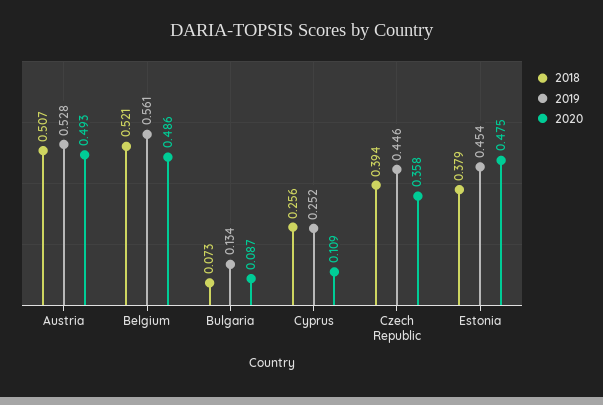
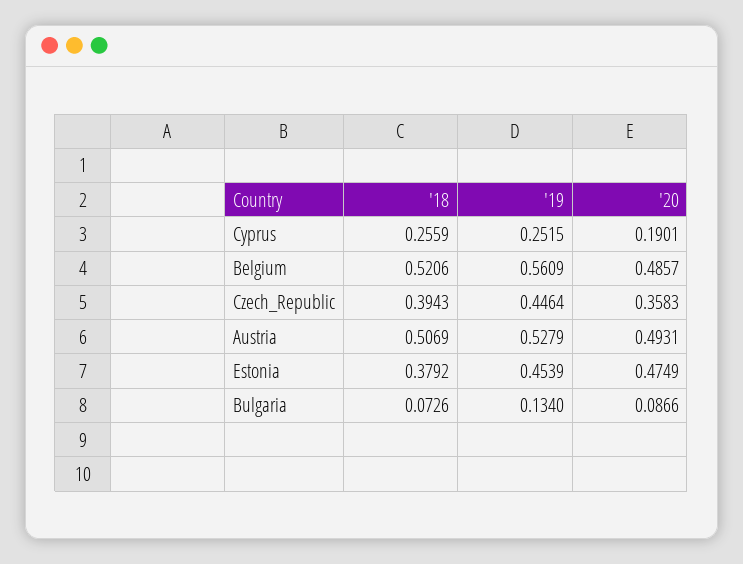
  {
    "2018": {
      "Austria": 0.5069,
      "Belgium": 0.5206,
      "Bulgaria": 0.0726,
      "Cyprus": 0.2559,
      "Czech Republic": 0.3943,
      "Estonia": 0.3792
    },
    "2019": {
      "Austria": 0.5279,
      "Belgium": 0.5609,
      "Bulgaria": 0.134,
      "Cyprus": 0.2515,
      "Czech Republic": 0.4464,
      "Estonia": 0.4539
    },
    "2020": {
      "Austria": 0.4931,
      "Belgium": 0.4857,
      "Bulgaria": 0.0866,
-     "Cyprus": 0.109,
+     "Cyprus": 0.1901,
      "Czech Republic": 0.3583,
      "Estonia": 0.4749
    }
  }

